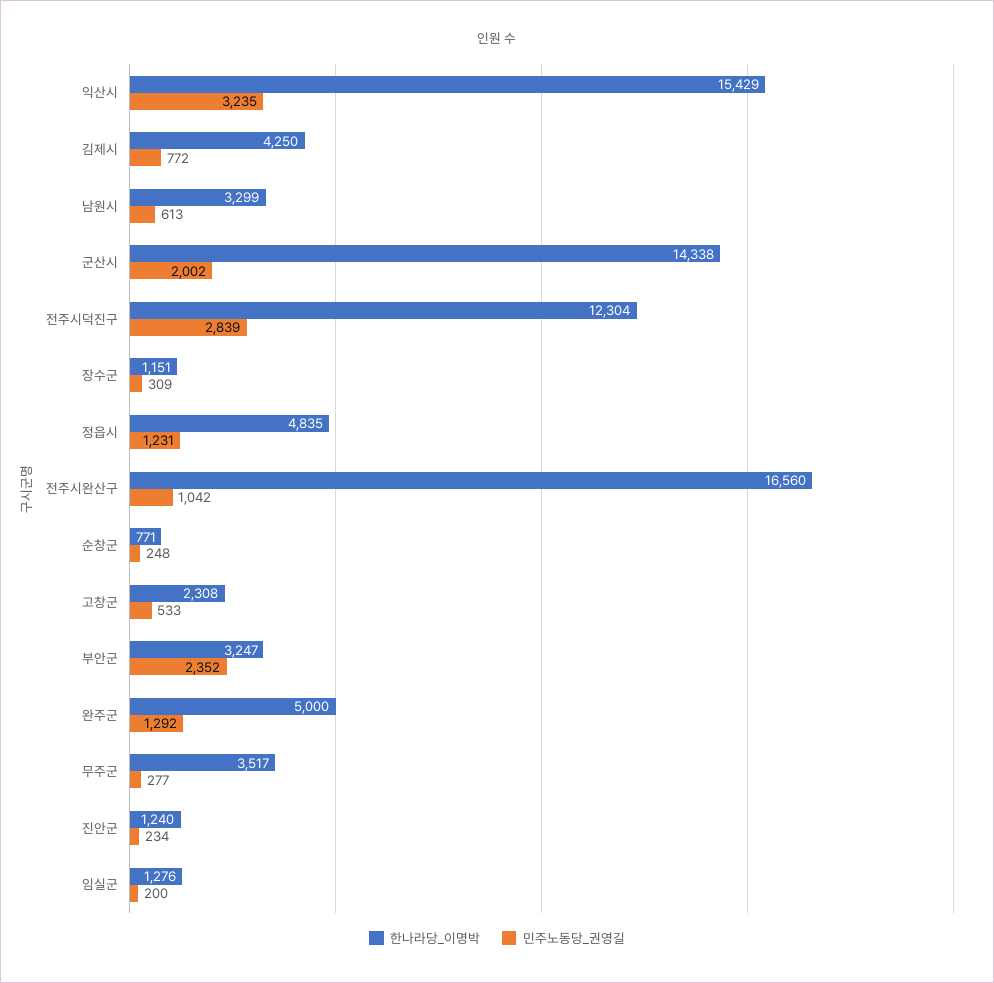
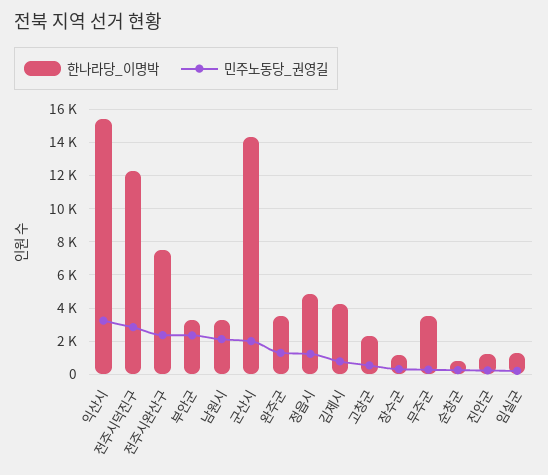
  {
    "한나라당_이명박": {
      "익산시": 15429,
      "김제시": 4250,
      "남원시": 3299,
      "군산시": 14338,
      "전주시덕진구": 12304,
      "장수군": 1151,
      "정읍시": 4835,
-     "전주시완산구": 16560,
+     "전주시완산구": 7500,
      "순창군": 771,
      "고창군": 2308,
      "부안군": 3247,
-     "완주군": 5000,
+     "완주군": 3500,
      "무주군": 3517,
      "진안군": 1240,
      "임실군": 1276
    },
    "민주노동당_권영길": {
      "익산시": 3235,
      "김제시": 772,
-     "남원시": 613,
+     "남원시": 2000,
      "군산시": 2002,
      "전주시덕진구": 2839,
      "장수군": 309,
      "정읍시": 1231,
-     "전주시완산구": 1042,
+     "전주시완산구": 2500,
      "순창군": 248,
      "고창군": 533,
      "부안군": 2352,
      "완주군": 1292,
      "무주군": 277,
      "진안군": 234,
      "임실군": 200
    }
  }

